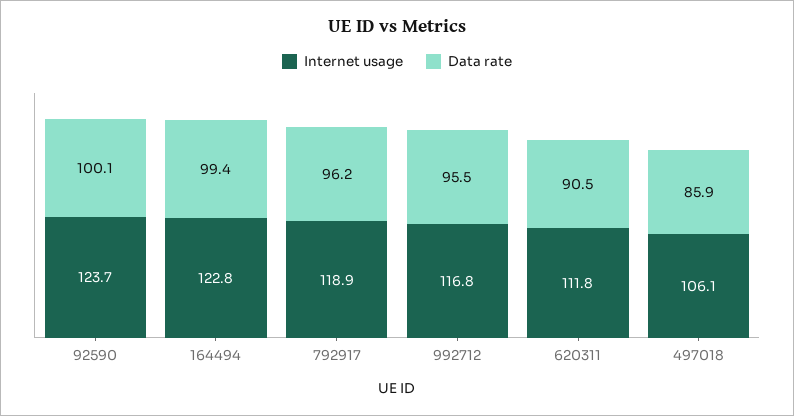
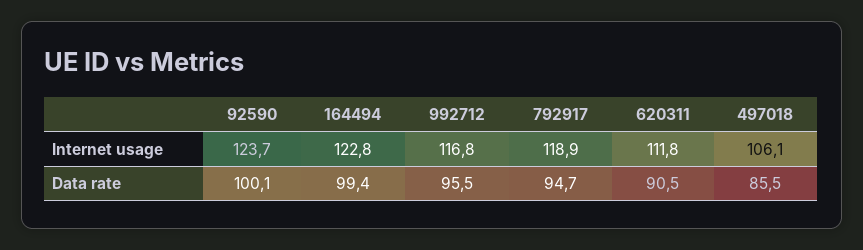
  {
    "Internet usage": {
      "92590": 123.7,
      "164494": 122.8,
      "792917": 118.9,
      "992712": 116.8,
      "620311": 111.8,
      "497018": 106.1
    },
    "Data rate": {
      "92590": 100.1,
      "164494": 99.4,
-     "792917": 96.2,
+     "792917": 94.7,
      "992712": 95.5,
      "620311": 90.5,
-     "497018": 85.9
+     "497018": 85.5
    }
  }

